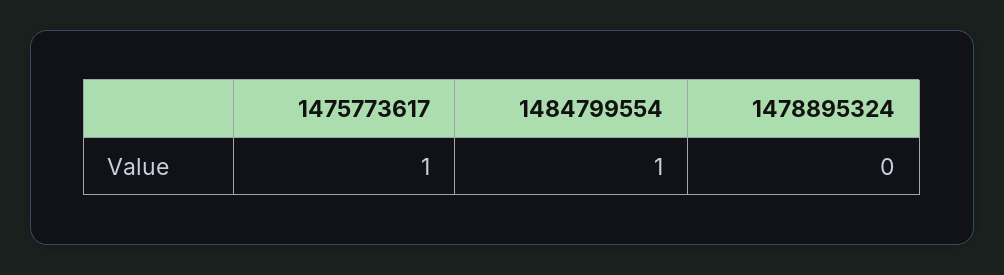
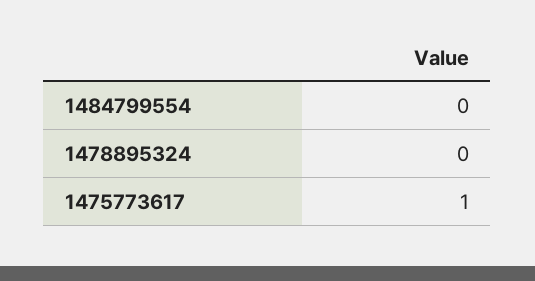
  {
    "1475773617": 1,
-   "1484799554": 1,
+   "1484799554": 0,
    "1478895324": 0
  }

